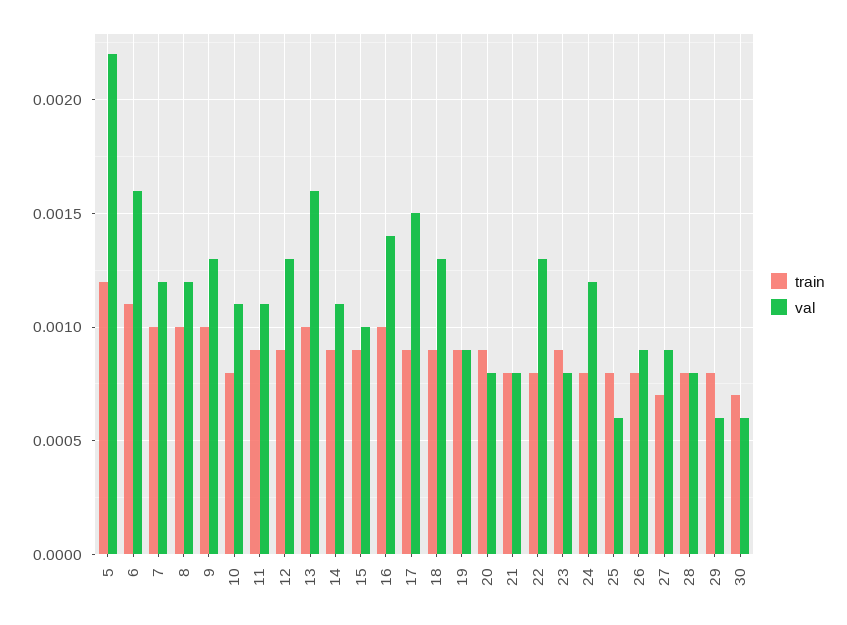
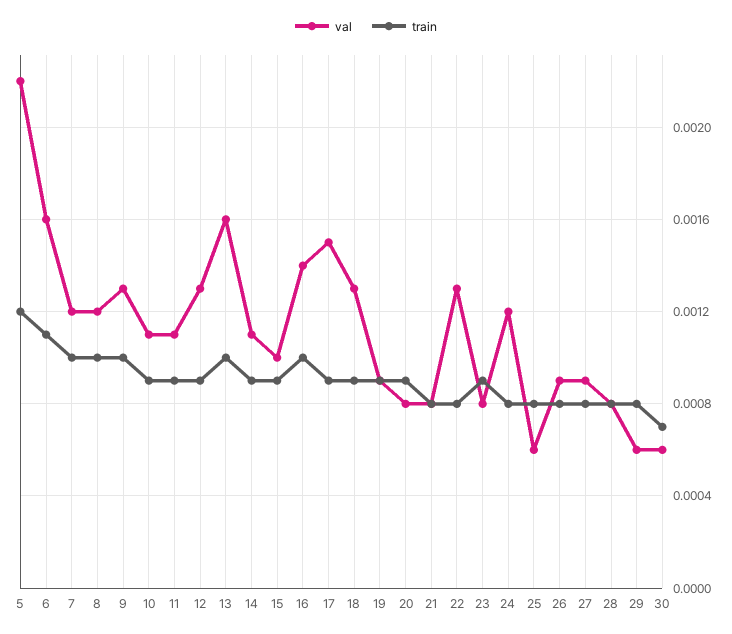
  {
    "train": {
      "5": 0.0012,
      "6": 0.0011,
      "7": 0.001,
      "8": 0.001,
      "9": 0.001,
-     "10": 0.0008,
+     "10": 0.0009,
      "11": 0.0009,
      "12": 0.0009,
      "13": 0.001,
      "14": 0.0009,
      "15": 0.0009,
      "16": 0.001,
      "17": 0.0009,
      "18": 0.0009,
      "19": 0.0009,
      "20": 0.0009,
      "21": 0.0008,
      "22": 0.0008,
      "23": 0.0009,
      "24": 0.0008,
      "25": 0.0008,
      "26": 0.0008,
-     "27": 0.0007,
+     "27": 0.0008,
      "28": 0.0008,
      "29": 0.0008,
      "30": 0.0007
    },
    "val": {
      "5": 0.0022,
      "6": 0.0016,
      "7": 0.0012,
      "8": 0.0012,
      "9": 0.0013,
      "10": 0.0011,
      "11": 0.0011,
      "12": 0.0013,
      "13": 0.0016,
      "14": 0.0011,
      "15": 0.001,
      "16": 0.0014,
      "17": 0.0015,
      "18": 0.0013,
      "19": 0.0009,
      "20": 0.0008,
      "21": 0.0008,
      "22": 0.0013,
      "23": 0.0008,
      "24": 0.0012,
      "25": 0.0006,
      "26": 0.0009,
      "27": 0.0009,
      "28": 0.0008,
      "29": 0.0006,
      "30": 0.0006
    }
  }

